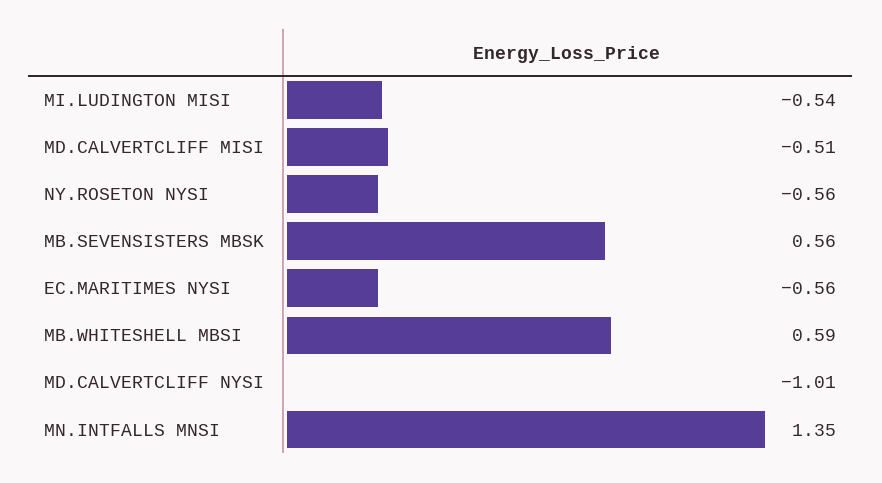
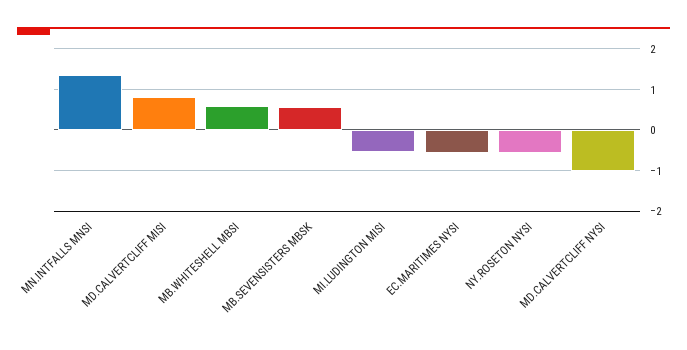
  {
    "MI.LUDINGTON MISI": -0.54,
-   "MD.CALVERTCLIFF MISI": -0.51,
+   "MD.CALVERTCLIFF MISI": 0.8,
    "NY.ROSETON NYSI": -0.56,
    "MB.SEVENSISTERS MBSK": 0.56,
    "EC.MARITIMES NYSI": -0.56,
    "MB.WHITESHELL MBSI": 0.59,
    "MD.CALVERTCLIFF NYSI": -1.01,
    "MN.INTFALLS MNSI": 1.35
  }

